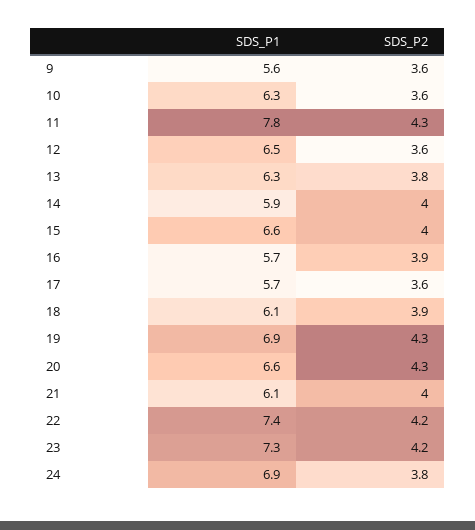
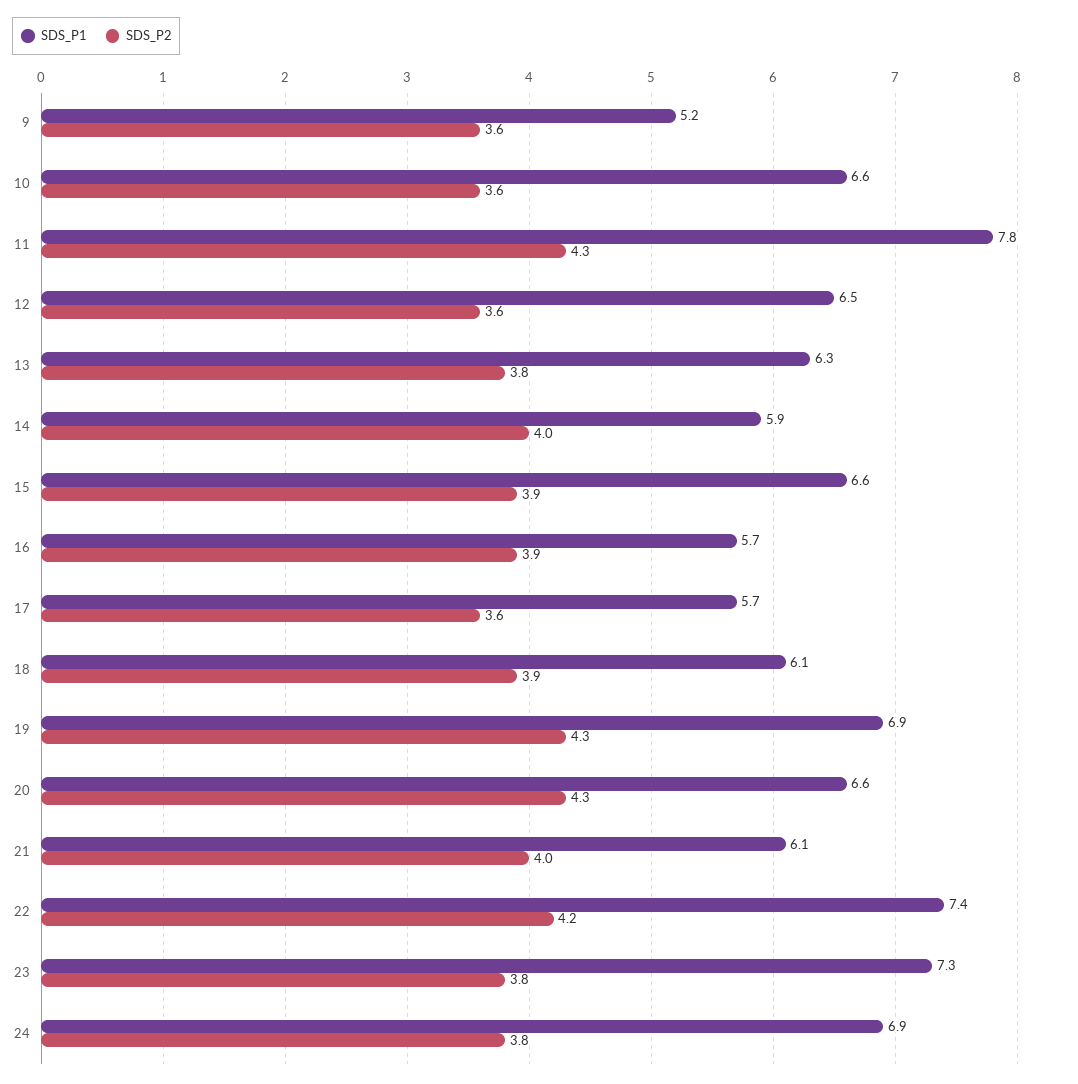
  {
    "SDS_P1": {
-     "9": 5.6,
+     "9": 5.2,
-     "10": 6.3,
+     "10": 6.6,
      "11": 7.8,
      "12": 6.5,
      "13": 6.3,
      "14": 5.9,
      "15": 6.6,
      "16": 5.7,
      "17": 5.7,
      "18": 6.1,
      "19": 6.9,
      "20": 6.6,
      "21": 6.1,
      "22": 7.4,
      "23": 7.3,
      "24": 6.9
    },
    "SDS_P2": {
      "9": 3.6,
      "10": 3.6,
      "11": 4.3,
      "12": 3.6,
      "13": 3.8,
      "14": 4,
-     "15": 4,
+     "15": 3.9,
      "16": 3.9,
      "17": 3.6,
      "18": 3.9,
      "19": 4.3,
      "20": 4.3,
      "21": 4,
      "22": 4.2,
-     "23": 4.2,
+     "23": 3.8,
      "24": 3.8
    }
  }

